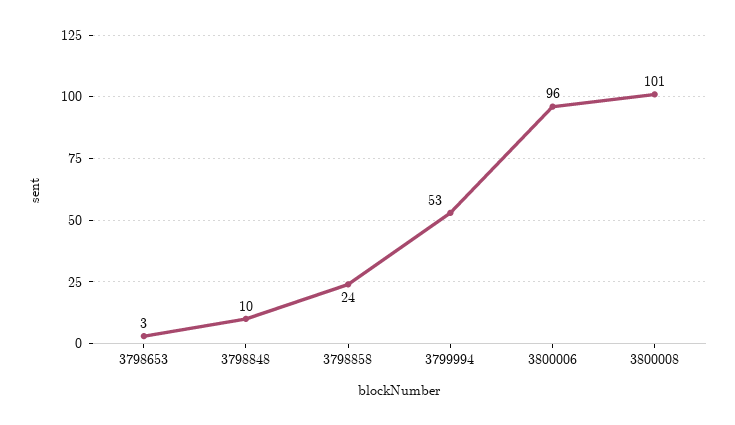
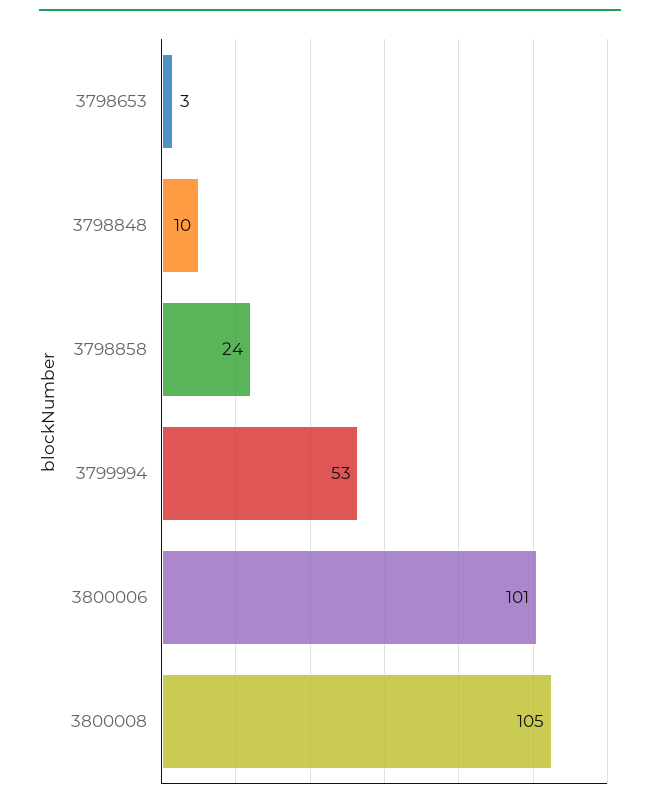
  {
    "3798653": 3,
    "3798848": 10,
    "3798858": 24,
    "3799994": 53,
-   "3800006": 96,
+   "3800006": 101,
-   "3800008": 101
+   "3800008": 105
  }

